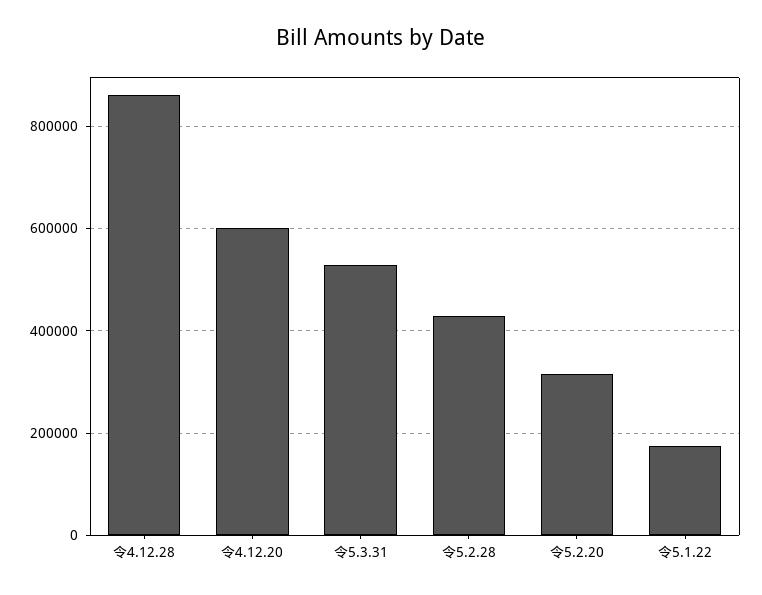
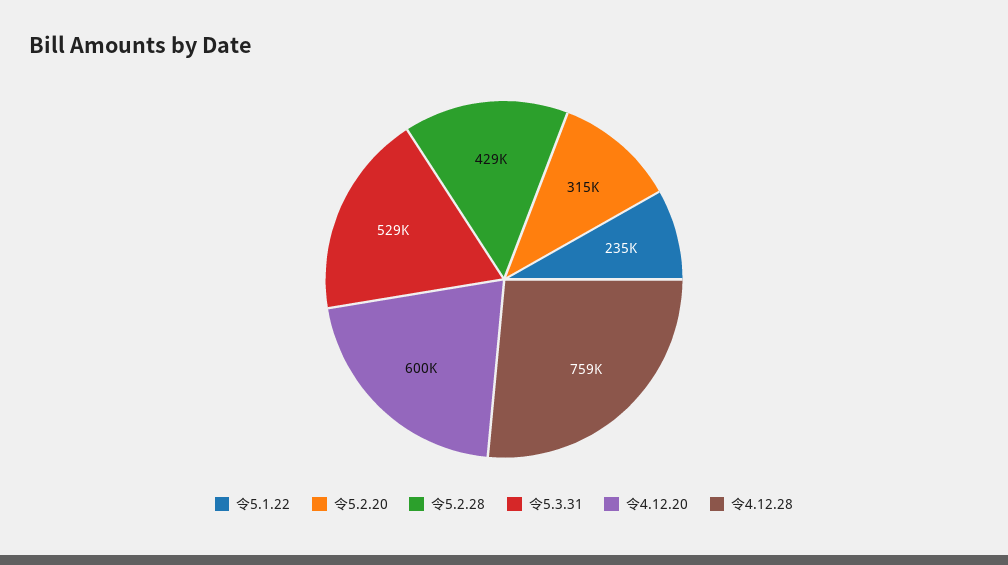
  {
-   "令4.12.28": 860000,
+   "令4.12.28": 759000,
    "令4.12.20": 600000,
    "令5.3.31": 529000,
    "令5.2.28": 429000,
    "令5.2.20": 315000,
-   "令5.1.22": 180000
+   "令5.1.22": 235000
  }

